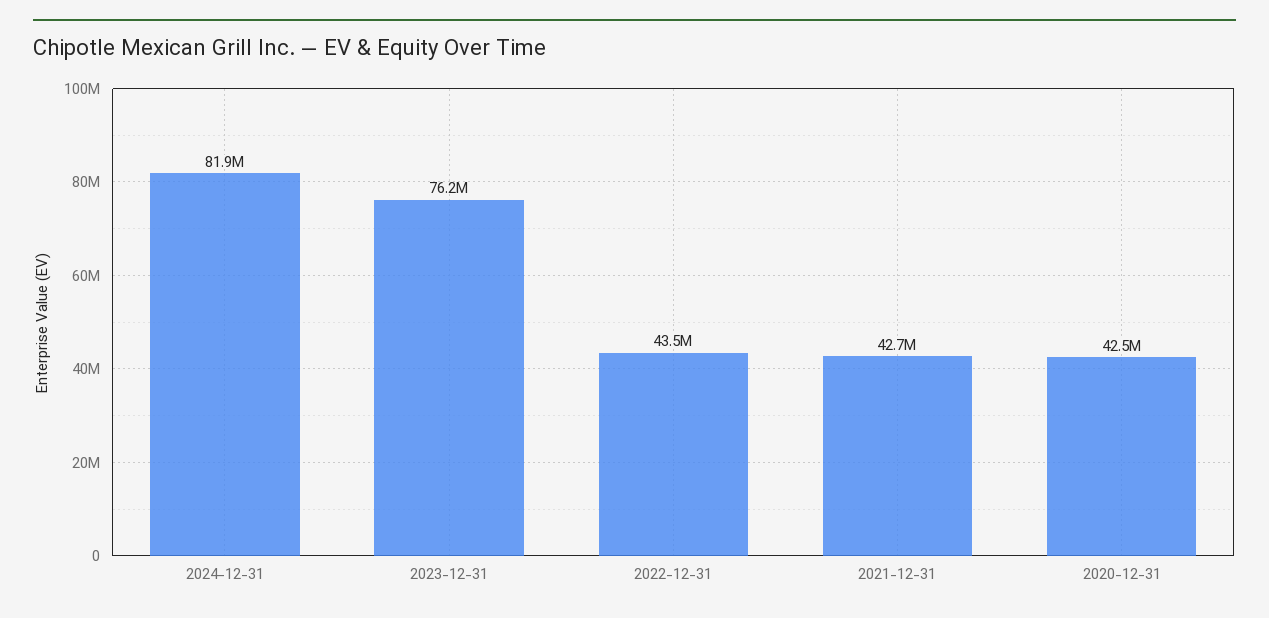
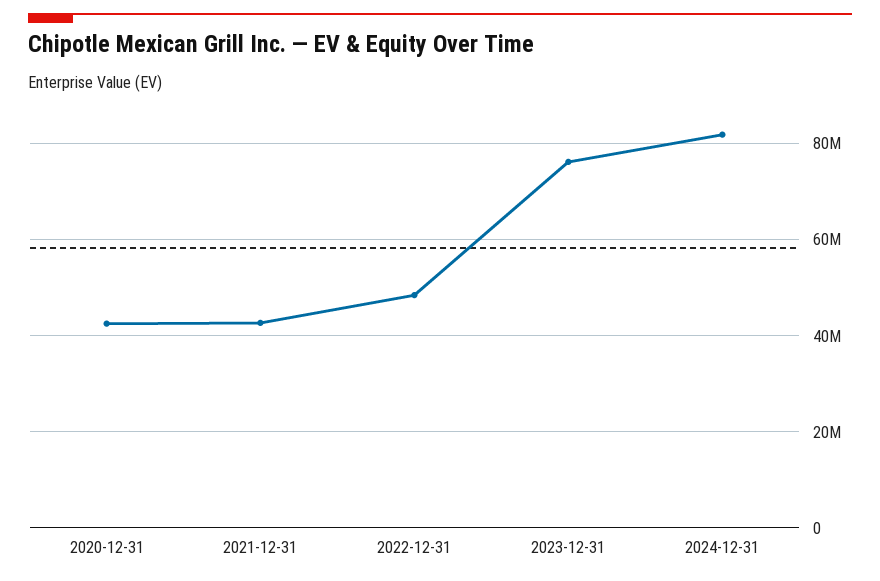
  {
    "2024-12-31": 81900000,
    "2023-12-31": 76200000,
-   "2022-12-31": 43500000,
+   "2022-12-31": 48000000,
    "2021-12-31": 42700000,
    "2020-12-31": 42500000
  }

